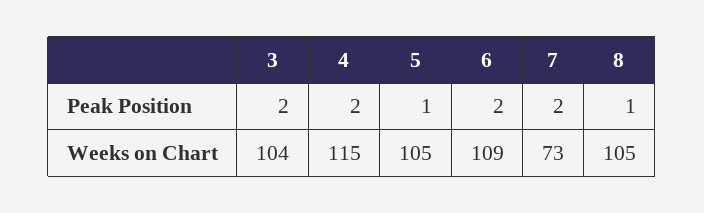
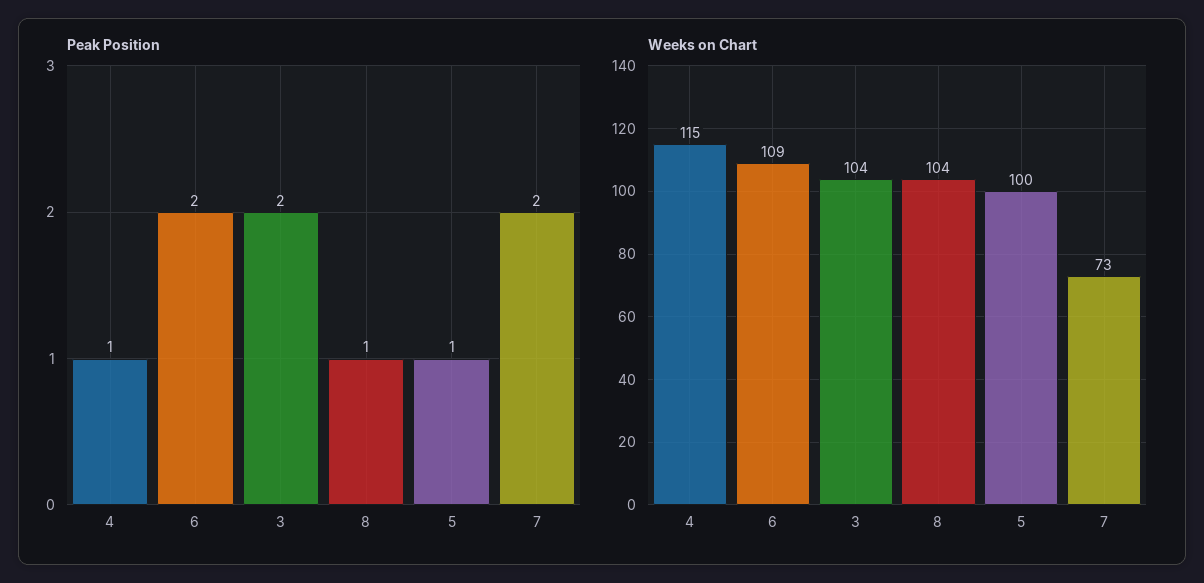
  {
    "Peak Position": {
      "3": 2,
-     "4": 2,
+     "4": 1,
      "5": 1,
      "6": 2,
      "7": 2,
      "8": 1
    },
    "Weeks on Chart": {
      "3": 104,
      "4": 115,
-     "5": 105,
+     "5": 100,
      "6": 109,
      "7": 73,
-     "8": 105
+     "8": 104
    }
  }

